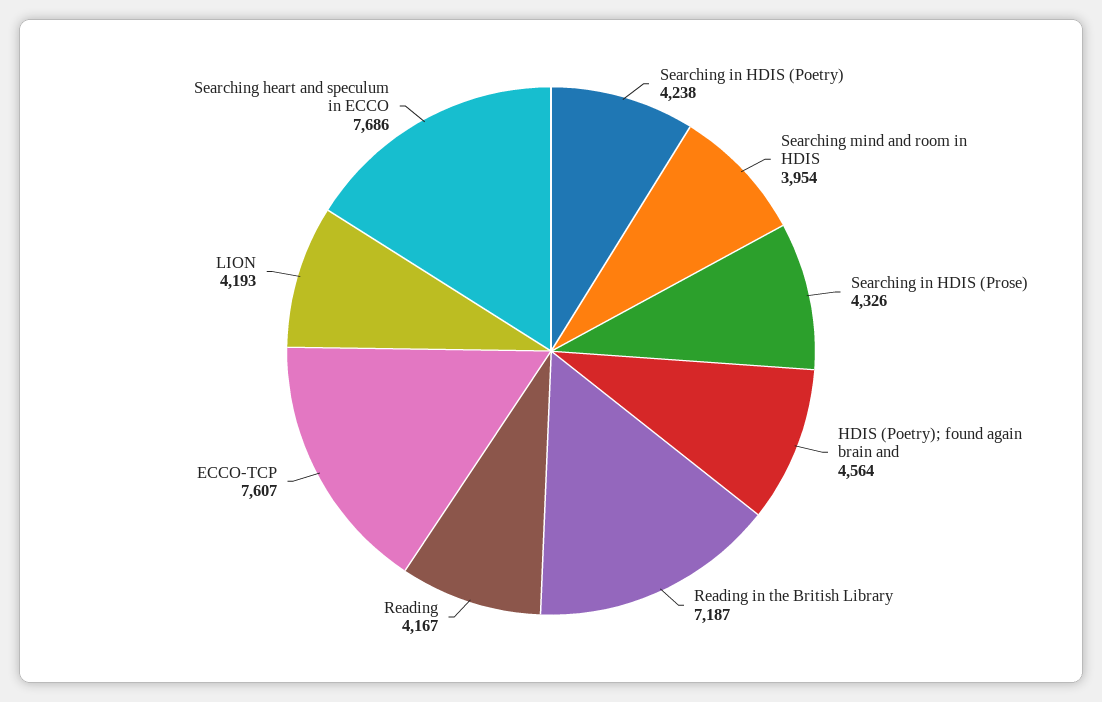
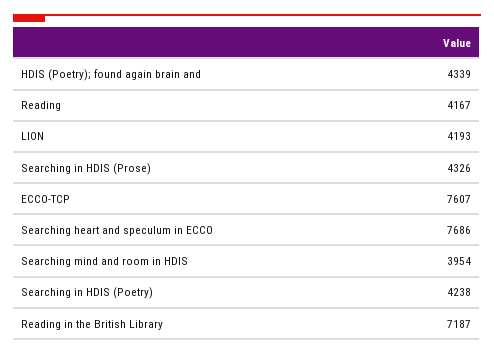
  {
    "Searching in HDIS (Poetry)": 4238,
    "Searching mind and room in HDIS": 3954,
    "Searching in HDIS (Prose)": 4326,
-   "HDIS (Poetry); found again brain and": 4564,
+   "HDIS (Poetry); found again brain and": 4339,
    "Reading in the British Library": 7187,
    "Reading": 4167,
    "ECCO-TCP": 7607,
    "LION": 4193,
    "Searching heart and speculum in ECCO": 7686
  }

